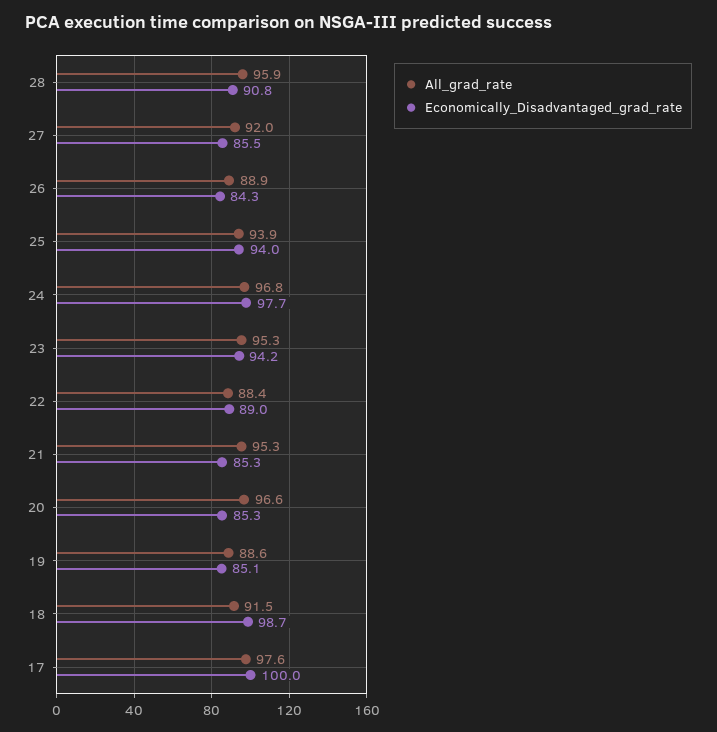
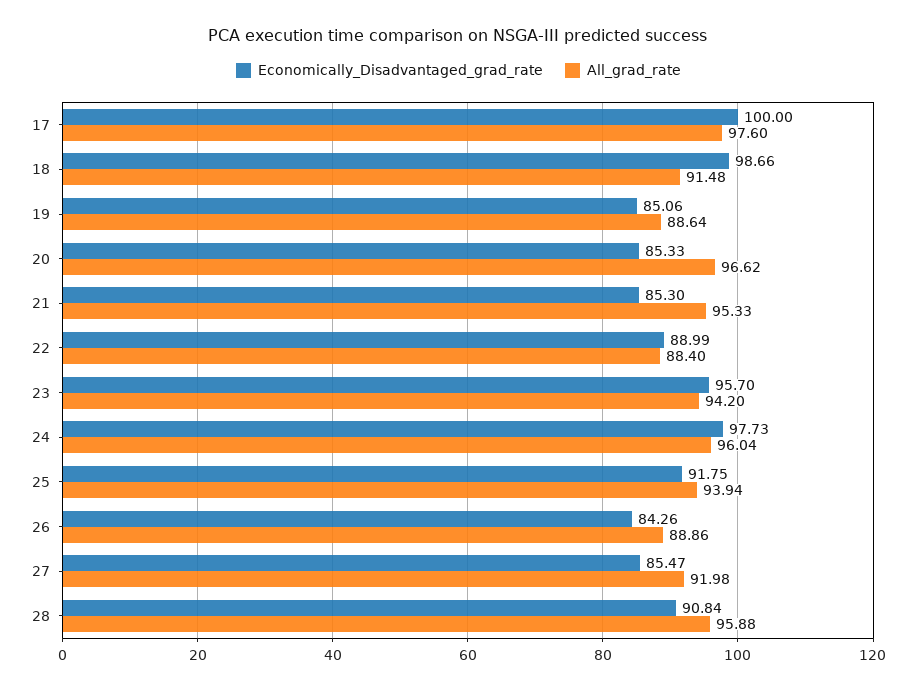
  {
    "All_grad_rate": {
      "28": 95.88,
      "27": 91.98,
      "26": 88.86,
      "25": 93.94,
-     "24": 96.8,
+     "24": 96.04,
-     "23": 95.3,
+     "23": 94.2,
      "22": 88.4,
      "21": 95.33,
      "20": 96.62,
      "19": 88.64,
      "18": 91.48,
      "17": 97.6
    },
    "Economically_Disadvantaged_grad_rate": {
      "28": 90.84,
      "27": 85.47,
      "26": 84.26,
-     "25": 94,
+     "25": 91.75,
      "24": 97.73,
-     "23": 94.2,
+     "23": 95.7,
      "22": 88.99,
      "21": 85.3,
      "20": 85.33,
      "19": 85.06,
      "18": 98.66,
      "17": 100
    }
  }

